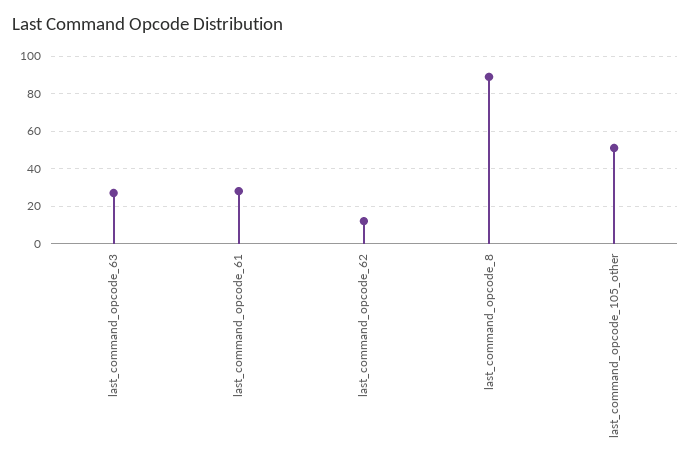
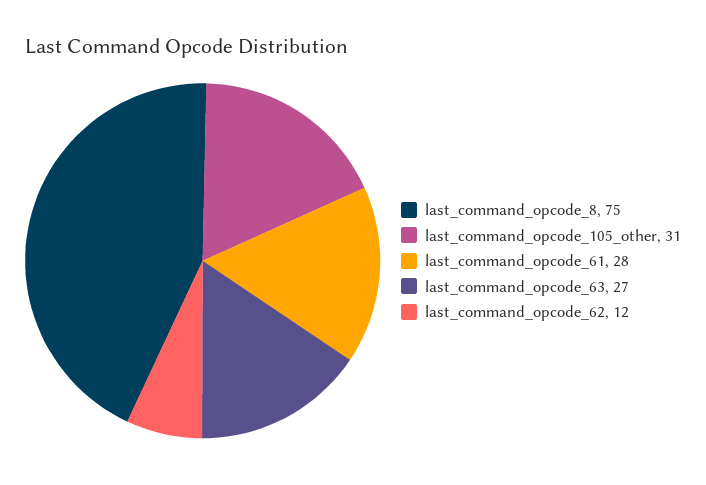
  {
    "last_command_opcode_63": 27,
    "last_command_opcode_61": 28,
    "last_command_opcode_62": 12,
-   "last_command_opcode_8": 90,
+   "last_command_opcode_8": 75,
-   "last_command_opcode_105_other": 50
+   "last_command_opcode_105_other": 31
  }

